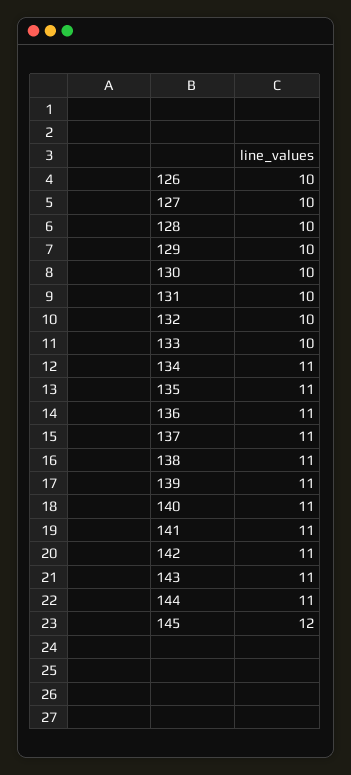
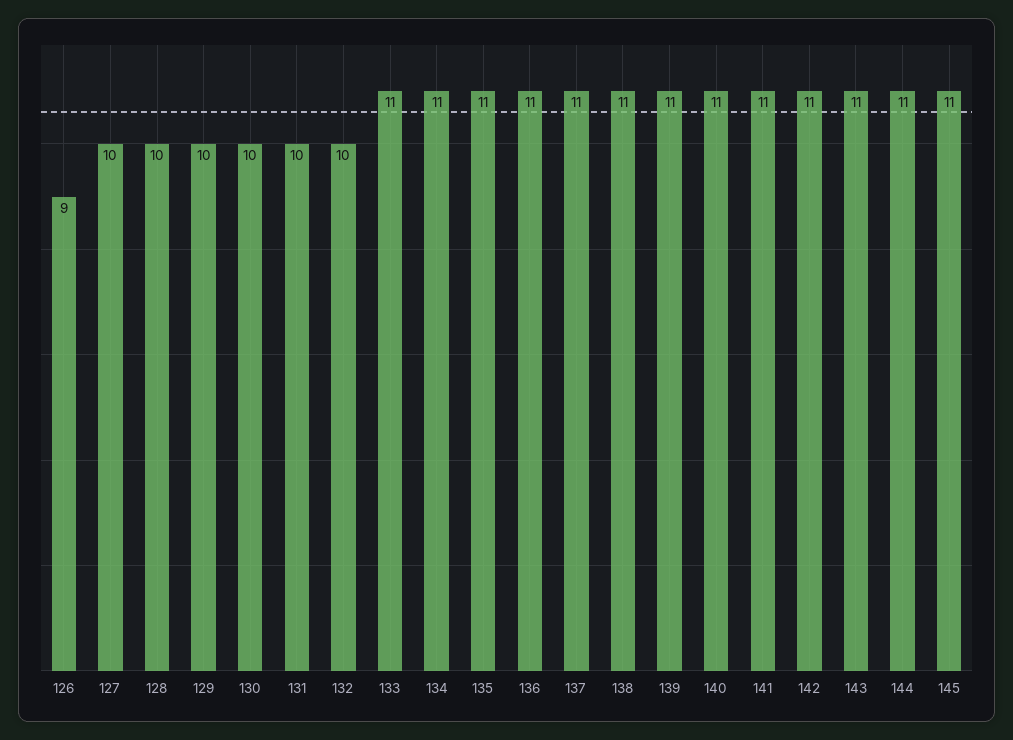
  {
-   "126": 10,
+   "126": 9,
    "127": 10,
    "128": 10,
    "129": 10,
    "130": 10,
    "131": 10,
    "132": 10,
-   "133": 10,
+   "133": 11,
    "134": 11,
    "135": 11,
    "136": 11,
    "137": 11,
    "138": 11,
    "139": 11,
    "140": 11,
    "141": 11,
    "142": 11,
    "143": 11,
    "144": 11,
-   "145": 12
+   "145": 11
  }

